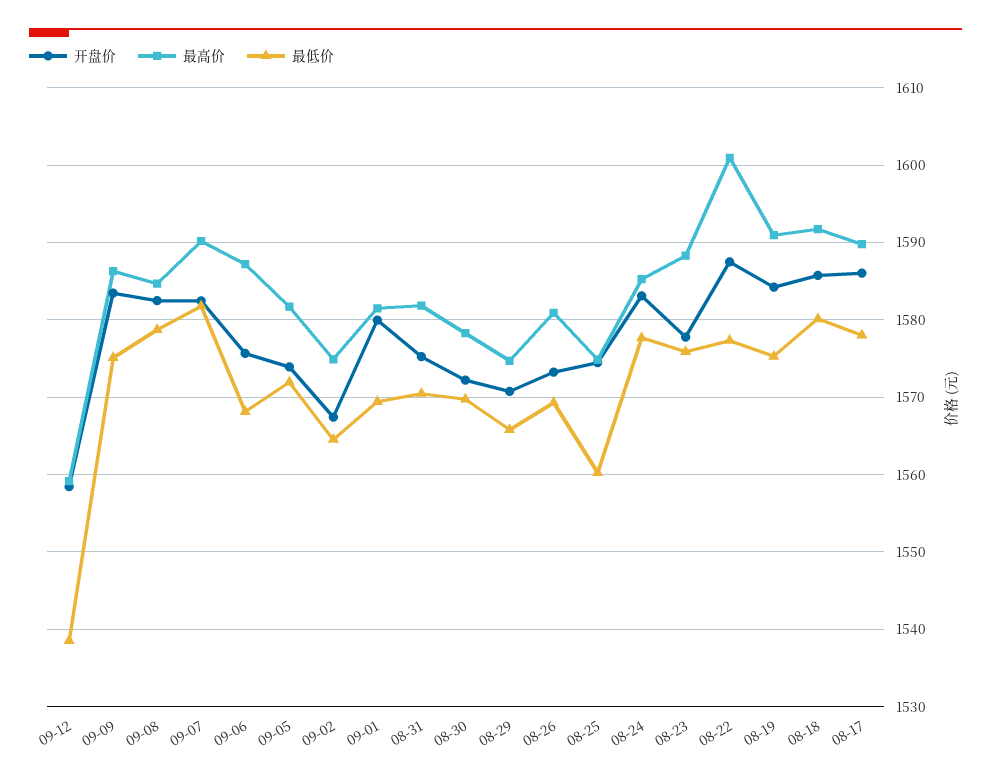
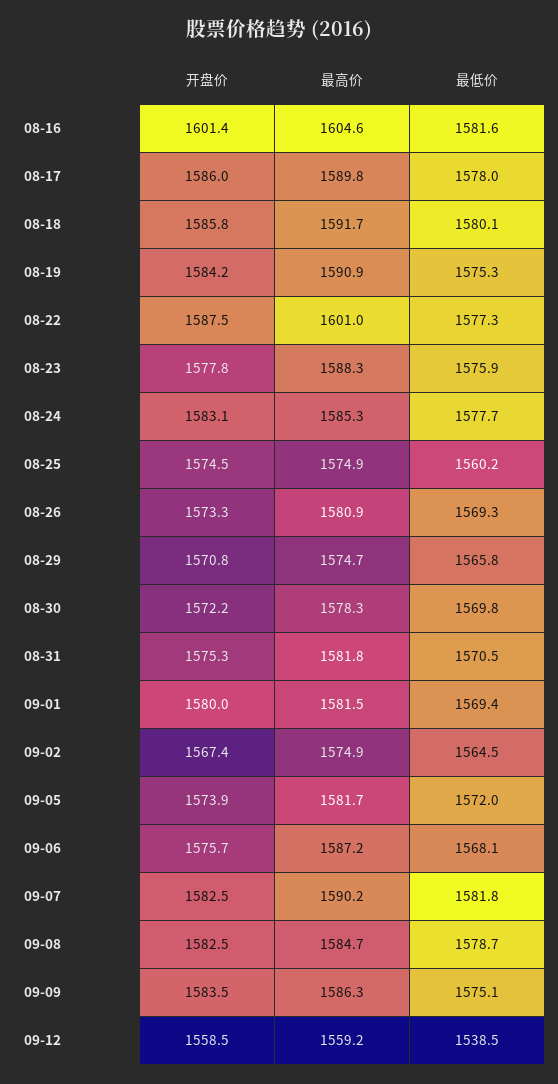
  {
    "开盘价": {
      "09-12": 1558.5,
      "09-09": 1583.5,
      "09-08": 1582.5,
      "09-07": 1582.5,
      "09-06": 1575.7,
      "09-05": 1573.9,
      "09-02": 1567.4,
      "09-01": 1580,
      "08-31": 1575.3,
      "08-30": 1572.2,
      "08-29": 1570.8,
      "08-26": 1573.3,
      "08-25": 1574.5,
      "08-24": 1583.1,
      "08-23": 1577.8,
      "08-22": 1587.5,
      "08-19": 1584.2,
      "08-18": 1585.8,
-     "08-17": 1586
+     "08-17": 1586,
+     "08-16": 1601.4
    },
    "最高价": {
      "09-12": 1559.2,
      "09-09": 1586.3,
      "09-08": 1584.7,
      "09-07": 1590.2,
      "09-06": 1587.2,
      "09-05": 1581.7,
      "09-02": 1574.9,
      "09-01": 1581.5,
      "08-31": 1581.8,
      "08-30": 1578.3,
      "08-29": 1574.7,
      "08-26": 1580.9,
      "08-25": 1574.9,
      "08-24": 1585.3,
      "08-23": 1588.3,
      "08-22": 1601,
      "08-19": 1590.9,
      "08-18": 1591.7,
-     "08-17": 1589.8
+     "08-17": 1589.8,
+     "08-16": 1604.6
    },
    "最低价": {
      "09-12": 1538.5,
      "09-09": 1575.1,
      "09-08": 1578.7,
      "09-07": 1581.8,
      "09-06": 1568.1,
      "09-05": 1572,
      "09-02": 1564.5,
      "09-01": 1569.4,
      "08-31": 1570.5,
      "08-30": 1569.8,
      "08-29": 1565.8,
      "08-26": 1569.3,
      "08-25": 1560.2,
      "08-24": 1577.7,
      "08-23": 1575.9,
      "08-22": 1577.3,
      "08-19": 1575.3,
      "08-18": 1580.1,
-     "08-17": 1578
+     "08-17": 1578,
+     "08-16": 1581.6
    }
  }

